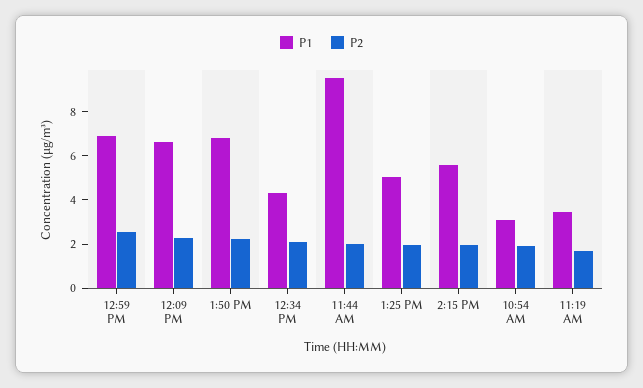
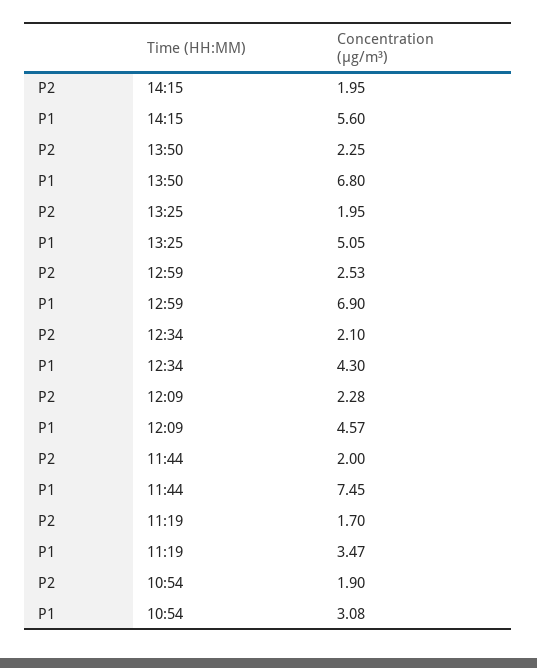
  {
    "P1": {
      "12:59 PM": 6.9,
-     "12:09 PM": 6.5,
+     "12:09 PM": 4.57,
      "1:50 PM": 6.8,
      "12:34 PM": 4.3,
-     "11:44 AM": 9.5,
+     "11:44 AM": 7.45,
      "1:25 PM": 5.05,
      "2:15 PM": 5.6,
      "10:54 AM": 3.08,
      "11:19 AM": 3.47
    },
    "P2": {
      "12:59 PM": 2.53,
      "12:09 PM": 2.28,
      "1:50 PM": 2.25,
      "12:34 PM": 2.1,
      "11:44 AM": 2,
      "1:25 PM": 1.95,
      "2:15 PM": 1.95,
      "10:54 AM": 1.9,
      "11:19 AM": 1.7
    }
  }

